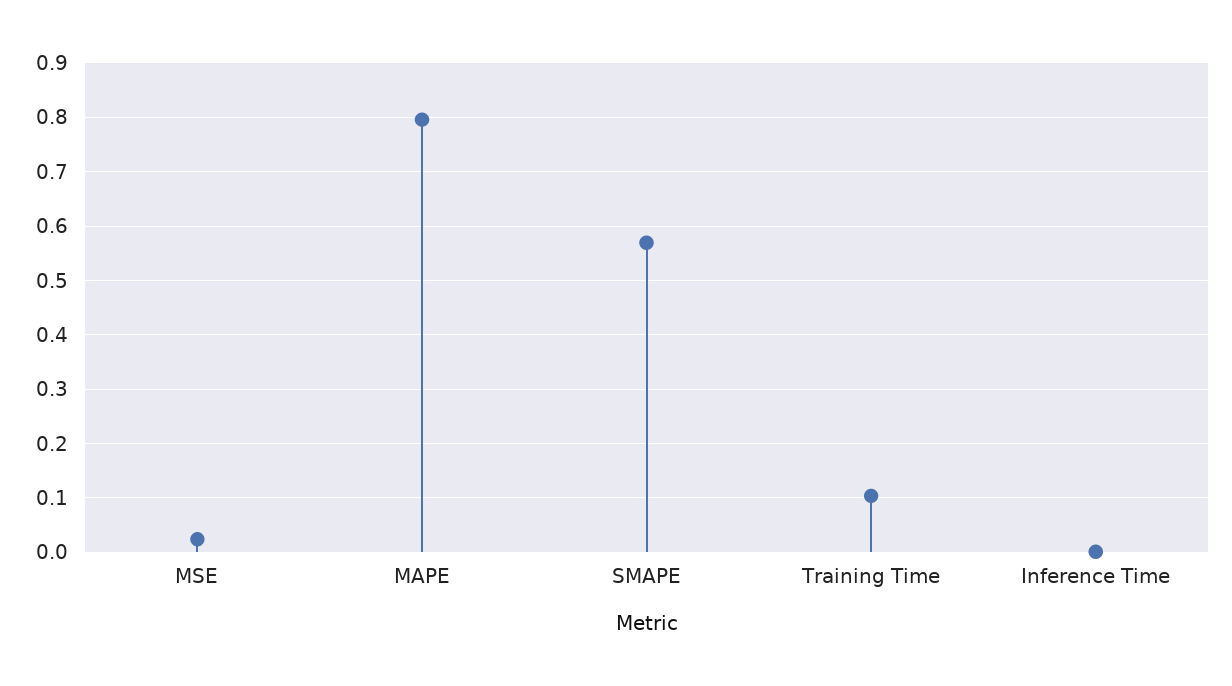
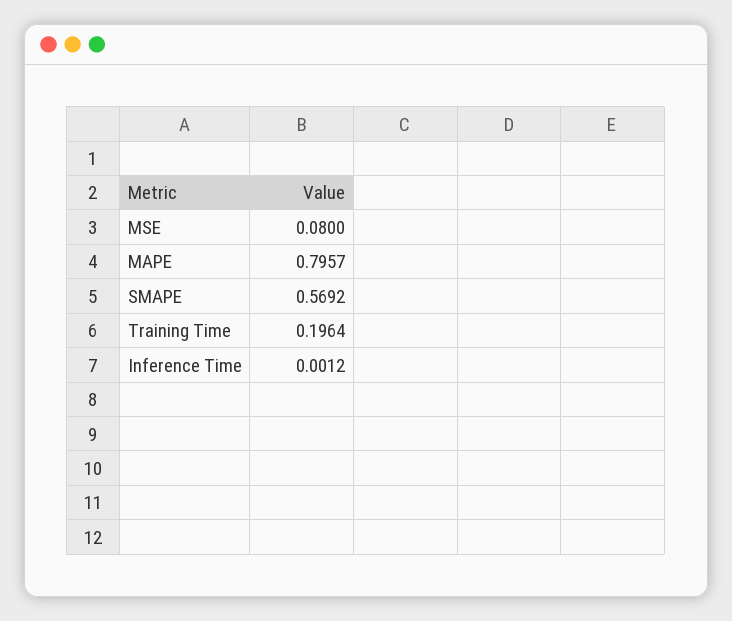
  {
-   "MSE": 0.02,
+   "MSE": 0.08,
    "MAPE": 0.7957,
    "SMAPE": 0.5692,
-   "Training Time": 0.1,
+   "Training Time": 0.1964,
    "Inference Time": 0.0012
  }

